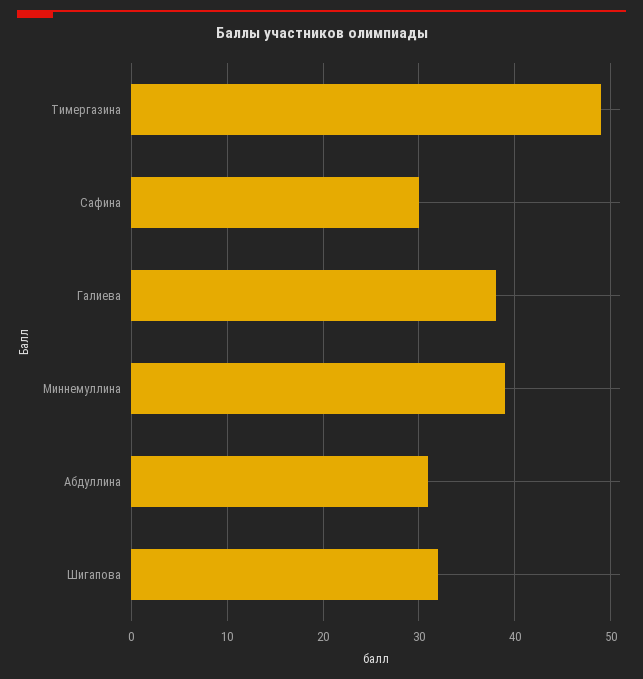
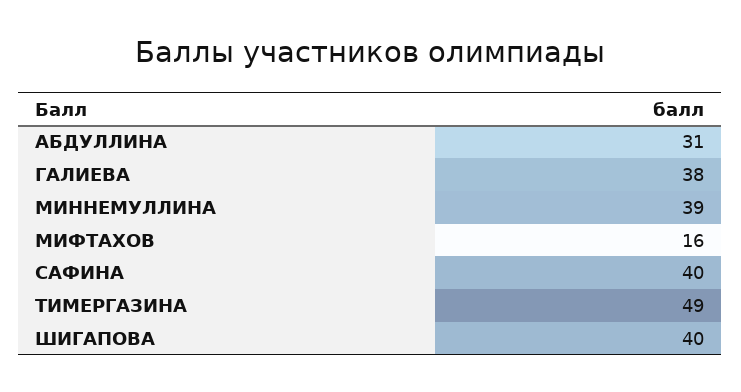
  {
    "Тимергазина": 49,
-   "Сафина": 30,
+   "Сафина": 40,
    "Галиева": 38,
    "Миннемуллина": 39,
    "Абдуллина": 31,
-   "Шигапова": 32
+   "Шигапова": 40,
+   "МИФТАХОВ": 16
  }

